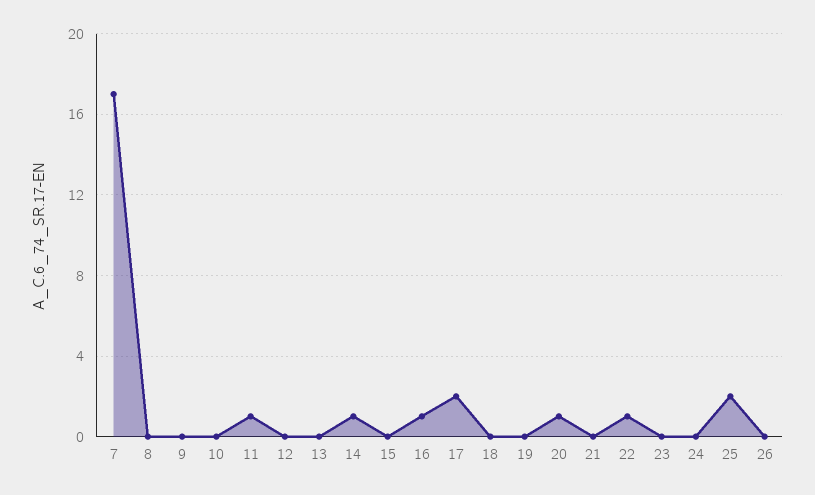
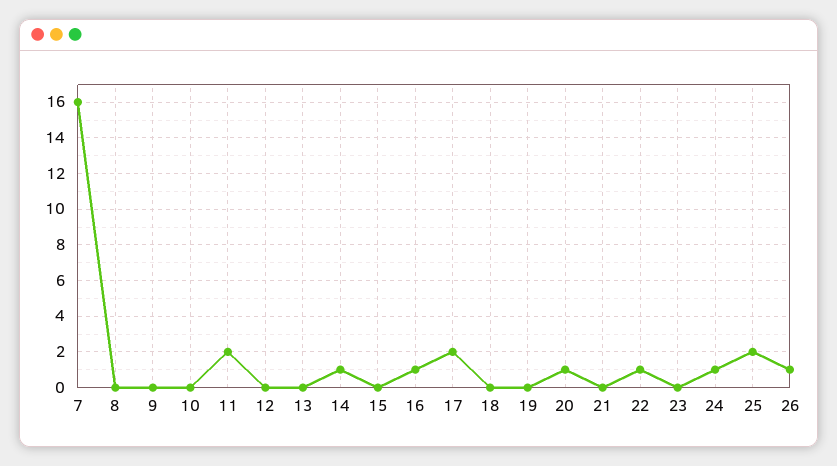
  {
-   "7": 17,
+   "7": 16,
    "8": 0,
    "9": 0,
    "10": 0,
-   "11": 1,
+   "11": 2,
    "12": 0,
    "13": 0,
    "14": 1,
    "15": 0,
    "16": 1,
    "17": 2,
    "18": 0,
    "19": 0,
    "20": 1,
    "21": 0,
    "22": 1,
    "23": 0,
-   "24": 0,
+   "24": 1,
    "25": 2,
-   "26": 0
+   "26": 1
  }

